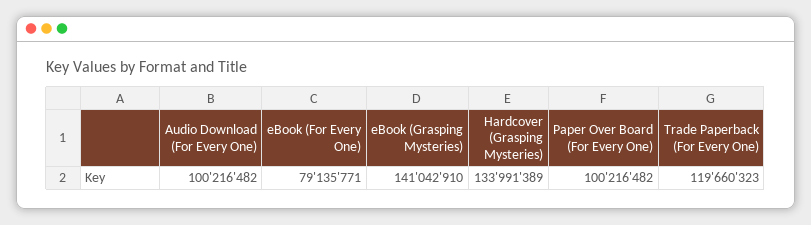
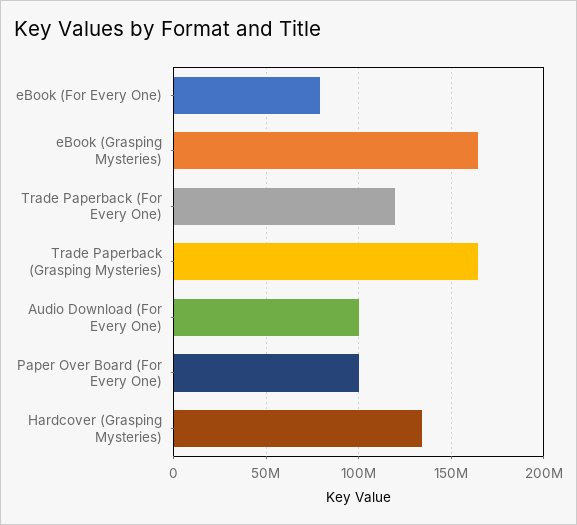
  {
    "Audio Download (For Every One)": 100216482,
    "eBook (For Every One)": 79135771,
-   "eBook (Grasping Mysteries)": 141042910,
+   "eBook (Grasping Mysteries)": 165000000,
    "Hardcover (Grasping Mysteries)": 133991389,
    "Paper Over Board (For Every One)": 100216482,
-   "Trade Paperback (For Every One)": 119660323
+   "Trade Paperback (For Every One)": 119660323,
+   "Trade Paperback (Grasping Mysteries)": 165000000
  }

